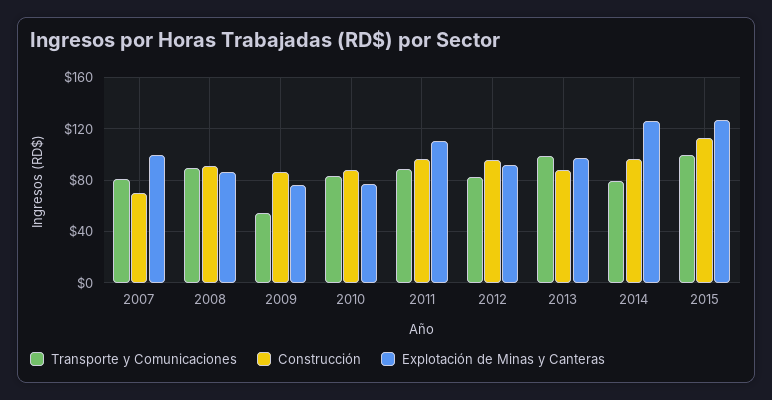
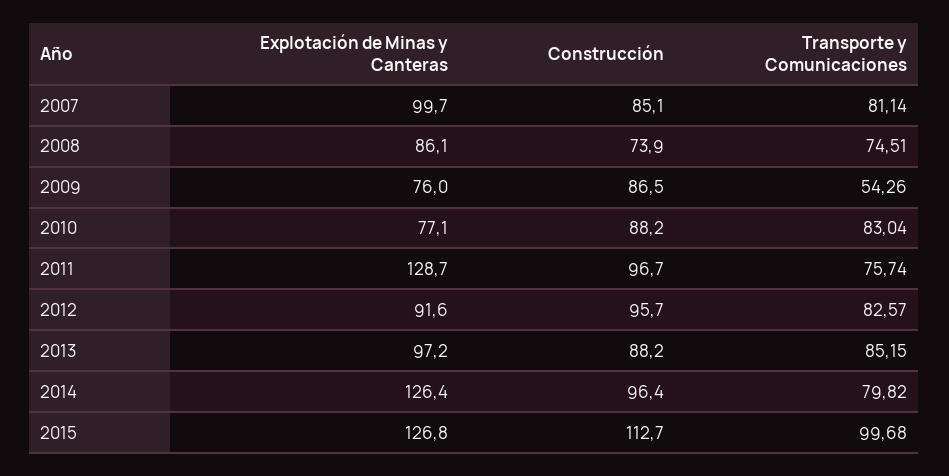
  {
    "Transporte y Comunicaciones": {
      "2007": 81.14,
-     "2008": 90,
+     "2008": 74.51,
      "2009": 54.26,
      "2010": 83.04,
-     "2011": 90,
+     "2011": 75.74,
      "2012": 82.57,
-     "2013": 100,
+     "2013": 85.15,
      "2014": 79.82,
      "2015": 99.68
    },
    "Construcción": {
-     "2007": 70,
+     "2007": 85.1,
-     "2008": 90,
+     "2008": 73.9,
      "2009": 86.5,
      "2010": 88.2,
      "2011": 96.7,
      "2012": 95.7,
      "2013": 88.2,
      "2014": 96.4,
      "2015": 112.7
    },
    "Explotación de Minas y Canteras": {
      "2007": 99.7,
      "2008": 86.1,
      "2009": 76,
      "2010": 77.1,
-     "2011": 110,
+     "2011": 128.7,
      "2012": 91.6,
      "2013": 97.2,
      "2014": 126.4,
      "2015": 126.8
    }
  }

